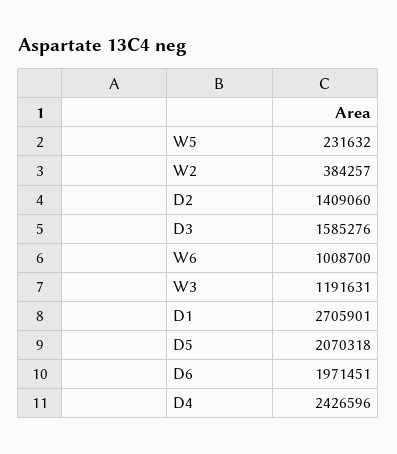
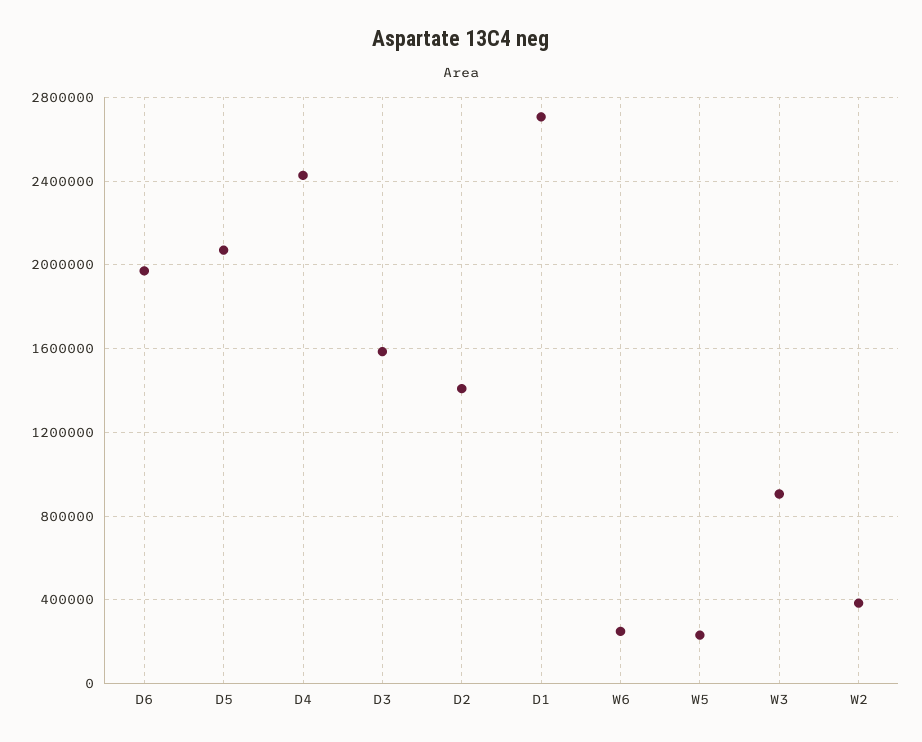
  {
    "W5": 231632,
    "W2": 384257,
    "D2": 1409060,
    "D3": 1585276,
-   "W6": 1008700,
+   "W6": 250000,
-   "W3": 1191631,
+   "W3": 900000,
    "D1": 2705901,
    "D5": 2070318,
    "D6": 1971451,
    "D4": 2426596
  }

